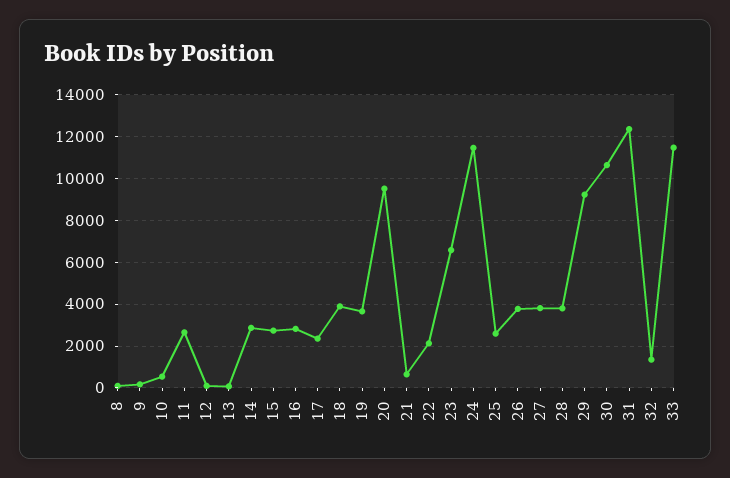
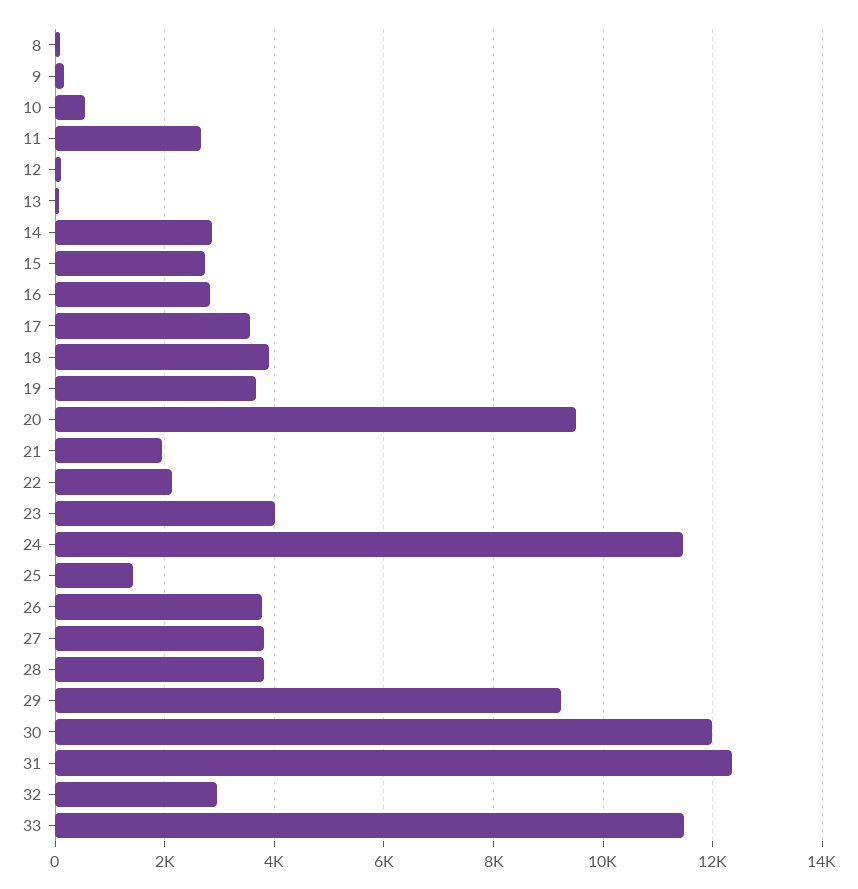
  {
    "8": 0,
    "9": 200,
    "10": 600,
    "11": 2600,
    "12": 200,
    "13": 0,
    "14": 2800,
    "15": 2800,
    "16": 2800,
-   "17": 2500,
+   "17": 3600,
    "18": 3800,
    "19": 3600,
    "20": 9600,
-   "21": 500,
+   "21": 2000,
    "22": 2200,
-   "23": 6500,
+   "23": 4000,
    "24": 11400,
-   "25": 2500,
+   "25": 1400,
    "26": 3800,
    "27": 3800,
    "28": 3800,
    "29": 9200,
-   "30": 10500,
+   "30": 12000,
    "31": 12400,
-   "32": 1500,
+   "32": 3000,
    "33": 11400
  }

